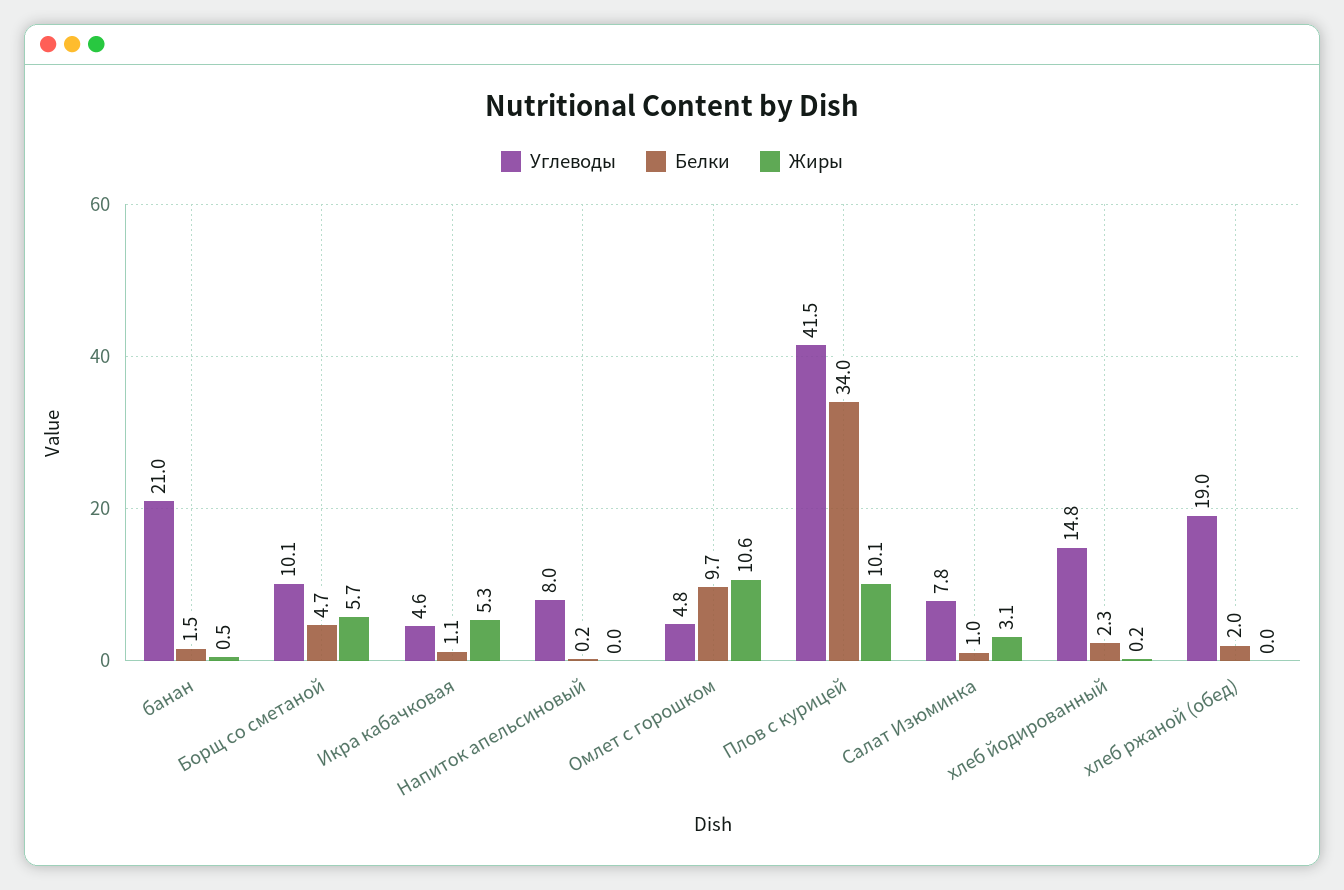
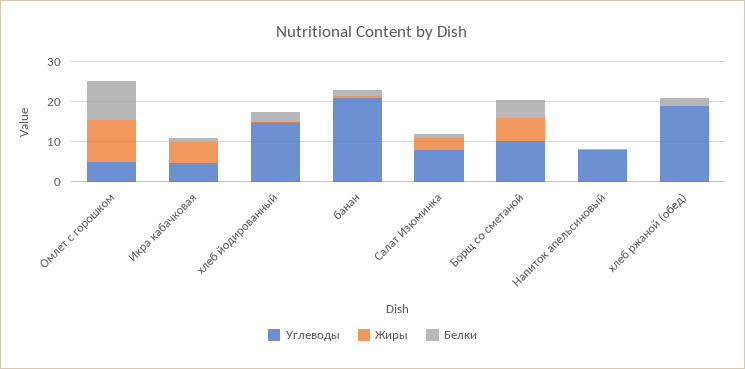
  {
    "Углеводы": {
      "банан": 21,
      "Борщ со сметаной": 10.1,
      "Икра кабачковая": 4.6,
      "Напиток апельсиновый": 8,
      "Омлет с горошком": 4.8,
-     "Плов с курицей": 41.5,
      "Салат Изюминка": 7.8,
      "хлеб йодированный": 14.8,
      "хлеб ржаной (обед)": 19
    },
    "Белки": {
      "банан": 1.5,
      "Борщ со сметаной": 4.7,
      "Икра кабачковая": 1.1,
      "Напиток апельсиновый": 0.2,
      "Омлет с горошком": 9.7,
-     "Плов с курицей": 34,
      "Салат Изюминка": 1,
      "хлеб йодированный": 2.3,
      "хлеб ржаной (обед)": 2
    },
    "Жиры": {
      "банан": 0.5,
      "Борщ со сметаной": 5.7,
      "Икра кабачковая": 5.3,
      "Напиток апельсиновый": 0,
      "Омлет с горошком": 10.6,
-     "Плов с курицей": 10.1,
      "Салат Изюминка": 3.1,
      "хлеб йодированный": 0.2,
      "хлеб ржаной (обед)": 0
    }
  }

